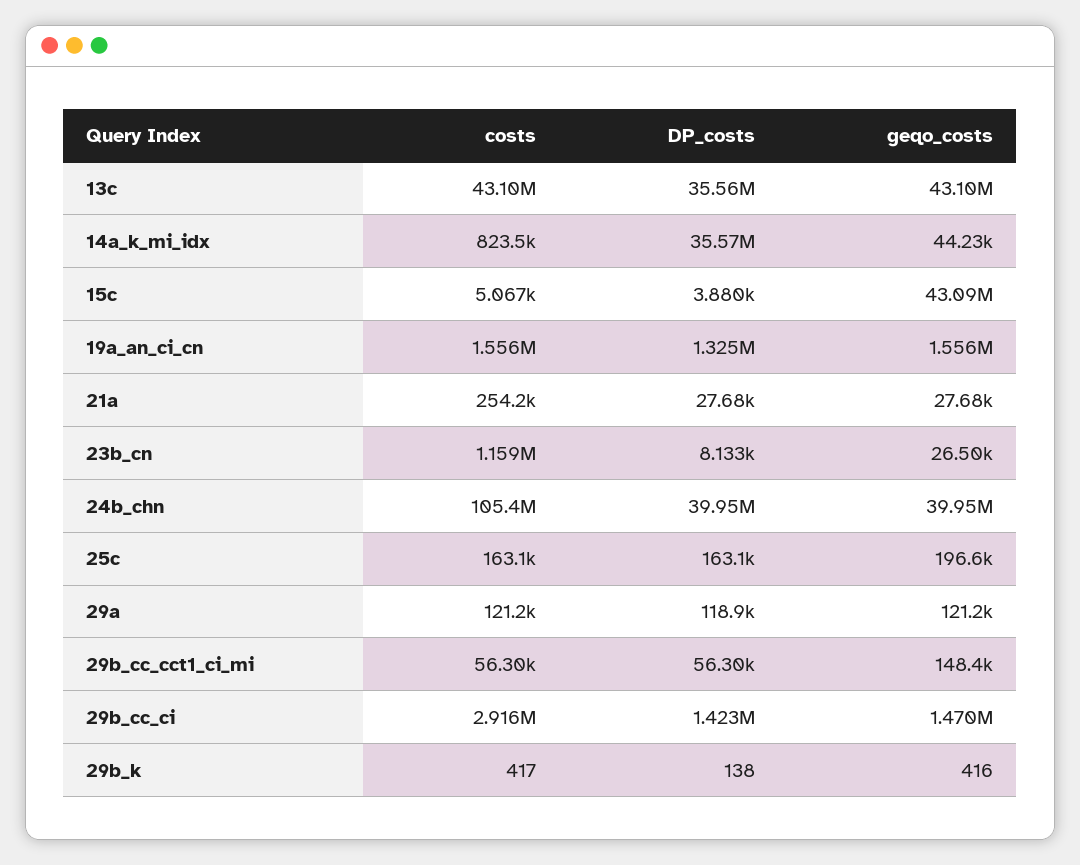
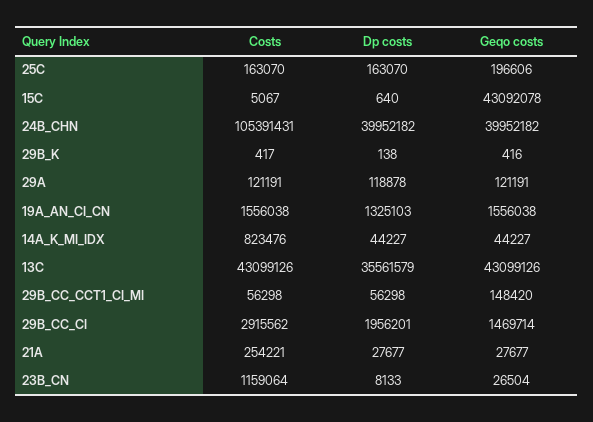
  {
    "costs": {
      "13c": 43099126,
      "14a_k_mi_idx": 823476,
      "15c": 5067,
      "19a_an_ci_cn": 1556038,
      "21a": 254221,
      "23b_cn": 1159064,
      "24b_chn": 105391431,
      "25c": 163070,
      "29a": 121191,
      "29b_cc_cct1_ci_mi": 56298,
      "29b_cc_ci": 2915562,
      "29b_k": 417
    },
    "DP_costs": {
      "13c": 35561579,
-     "14a_k_mi_idx": 35570000,
+     "14a_k_mi_idx": 44227,
-     "15c": 3880,
+     "15c": 640,
      "19a_an_ci_cn": 1325103,
      "21a": 27677,
      "23b_cn": 8133,
      "24b_chn": 39952182,
      "25c": 163070,
      "29a": 118878,
      "29b_cc_cct1_ci_mi": 56298,
-     "29b_cc_ci": 1423000,
+     "29b_cc_ci": 1956201,
      "29b_k": 138
    },
    "geqo_costs": {
      "13c": 43099126,
      "14a_k_mi_idx": 44227,
      "15c": 43092078,
      "19a_an_ci_cn": 1556038,
      "21a": 27677,
      "23b_cn": 26504,
      "24b_chn": 39952182,
      "25c": 196606,
      "29a": 121191,
      "29b_cc_cct1_ci_mi": 148420,
      "29b_cc_ci": 1469714,
      "29b_k": 416
    }
  }

